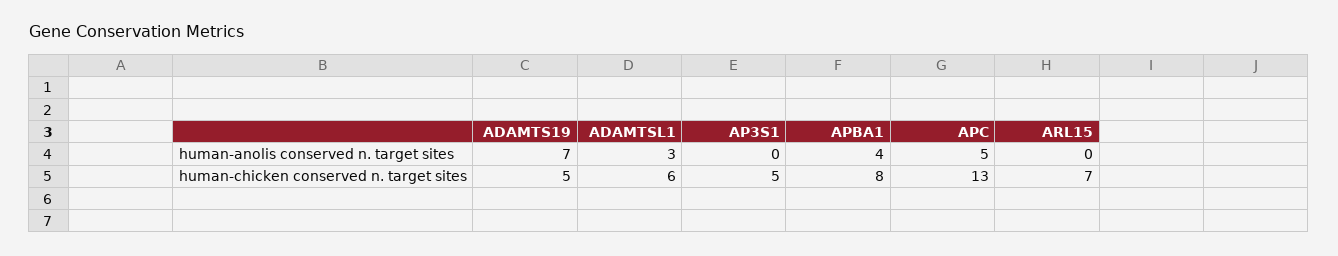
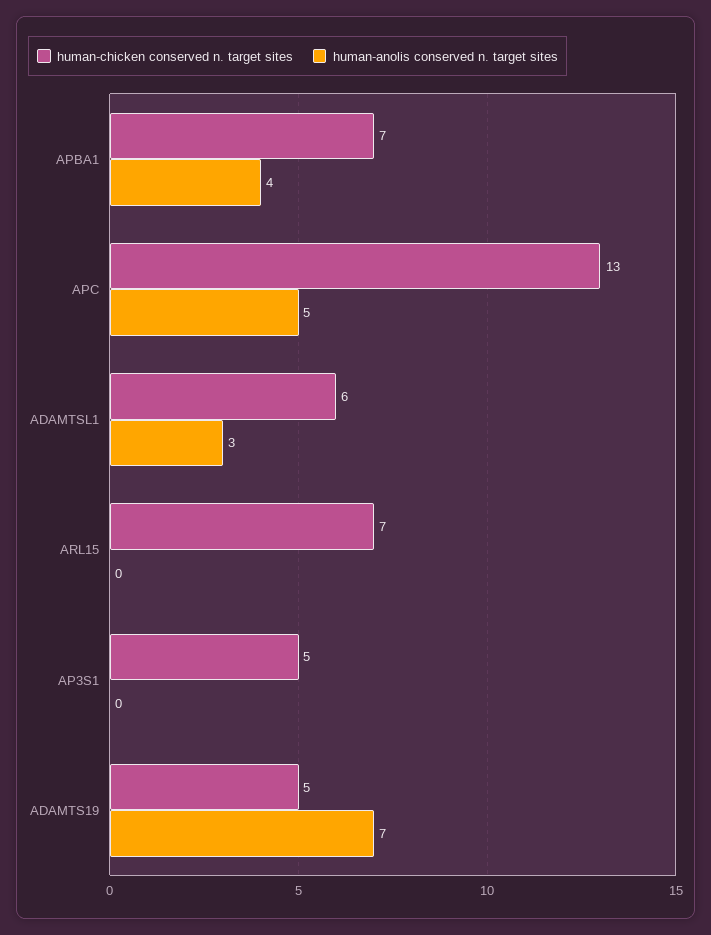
  {
    "human-anolis conserved n. target sites": {
      "ADAMTS19": 7,
      "ADAMTSL1": 3,
      "AP3S1": 0,
      "APBA1": 4,
      "APC": 5,
      "ARL15": 0
    },
    "human-chicken conserved n. target sites": {
      "ADAMTS19": 5,
      "ADAMTSL1": 6,
      "AP3S1": 5,
-     "APBA1": 8,
+     "APBA1": 7,
      "APC": 13,
      "ARL15": 7
    }
  }

